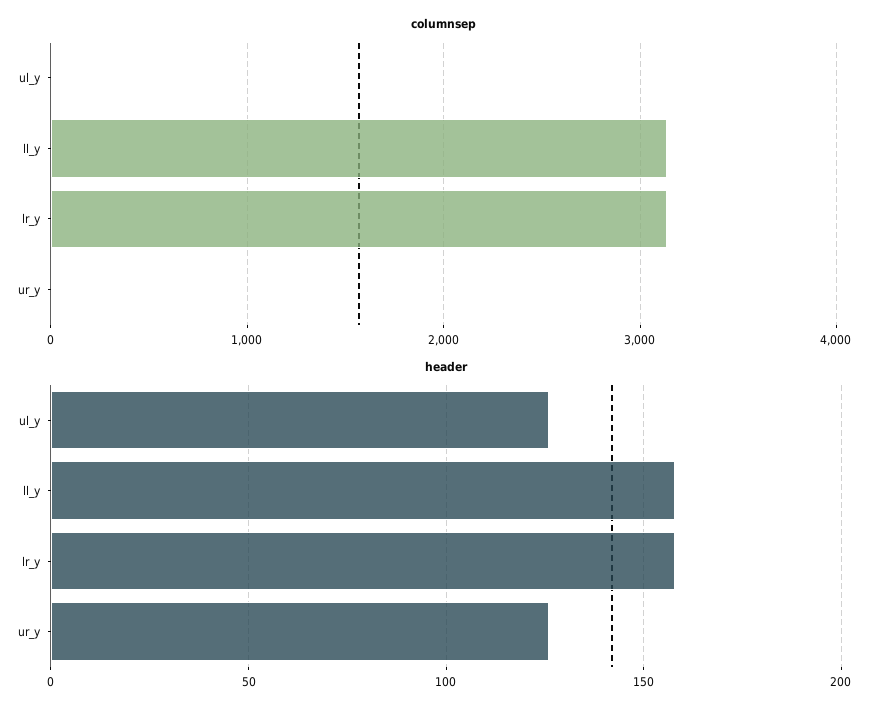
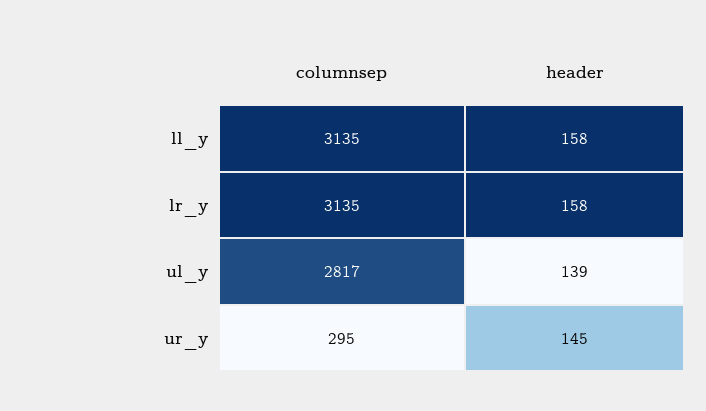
  {
    "columnsep": {
-     "ul_y": 0,
+     "ul_y": 2817,
      "ll_y": 3135,
      "lr_y": 3135,
-     "ur_y": 0
+     "ur_y": 295
    },
    "header": {
-     "ul_y": 125,
+     "ul_y": 139,
      "ll_y": 158,
      "lr_y": 158,
-     "ur_y": 125
+     "ur_y": 145
    }
  }

